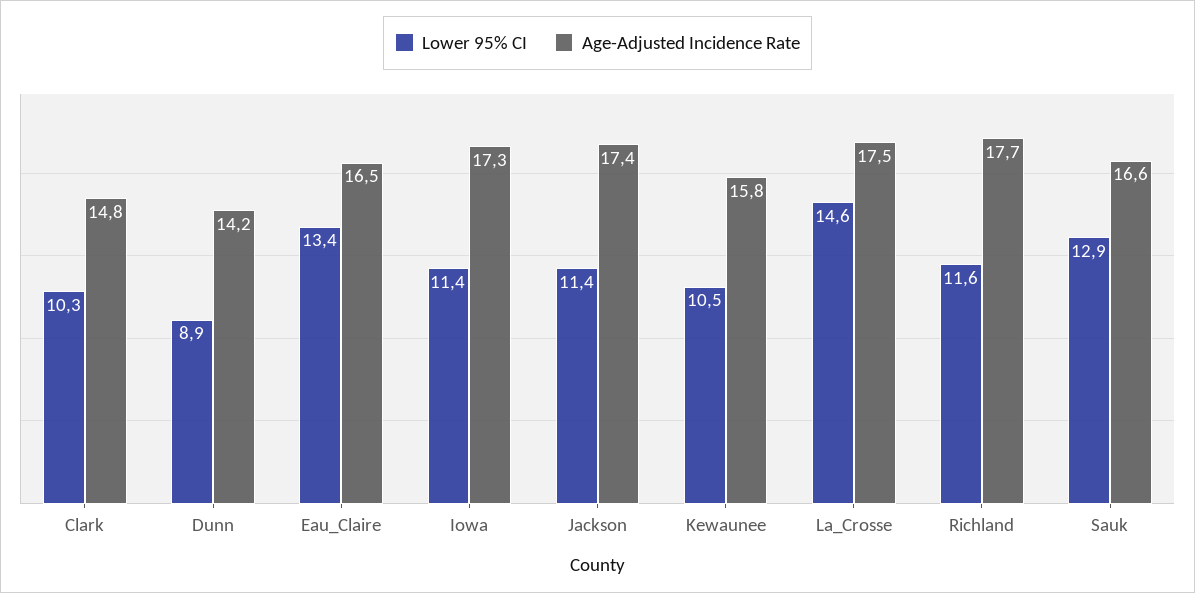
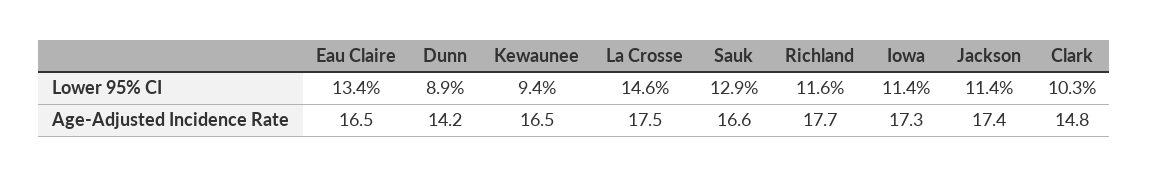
  {
    "Lower 95% CI": {
      "Clark": 10.3,
      "Dunn": 8.9,
      "Eau_Claire": 13.4,
      "Iowa": 11.4,
      "Jackson": 11.4,
-     "Kewaunee": 10.5,
+     "Kewaunee": 9.4,
      "La_Crosse": 14.6,
      "Richland": 11.6,
      "Sauk": 12.9
    },
    "Age-Adjusted Incidence Rate": {
      "Clark": 14.8,
      "Dunn": 14.2,
      "Eau_Claire": 16.5,
      "Iowa": 17.3,
      "Jackson": 17.4,
-     "Kewaunee": 15.8,
+     "Kewaunee": 16.5,
      "La_Crosse": 17.5,
      "Richland": 17.7,
      "Sauk": 16.6
    }
  }

